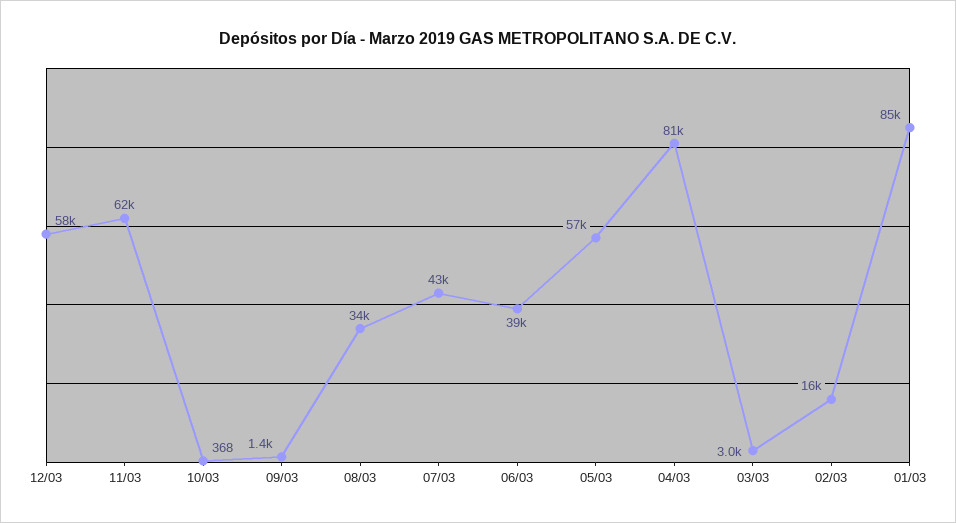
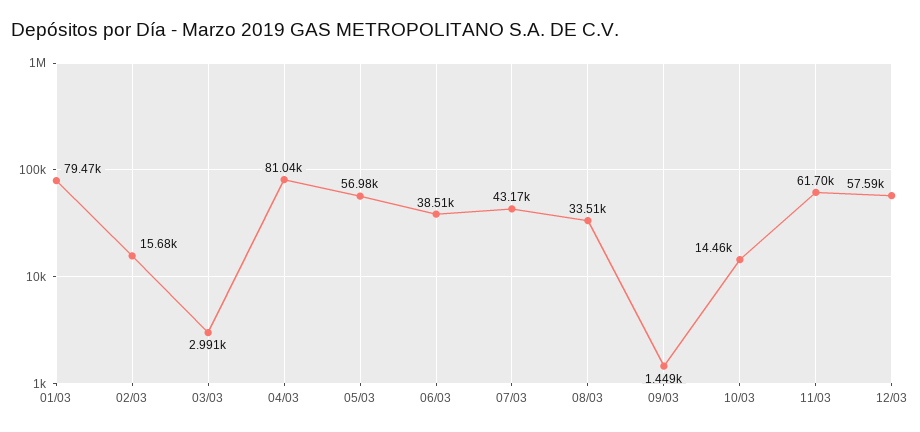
  {
    "12/03": 57590,
    "11/03": 61700,
-   "10/03": 368,
+   "10/03": 14460,
    "09/03": 1449,
    "08/03": 33510,
    "07/03": 43170,
    "06/03": 38510,
    "05/03": 56980,
    "04/03": 81040,
    "03/03": 2991,
    "02/03": 15680,
-   "01/03": 85000
+   "01/03": 79470
  }

